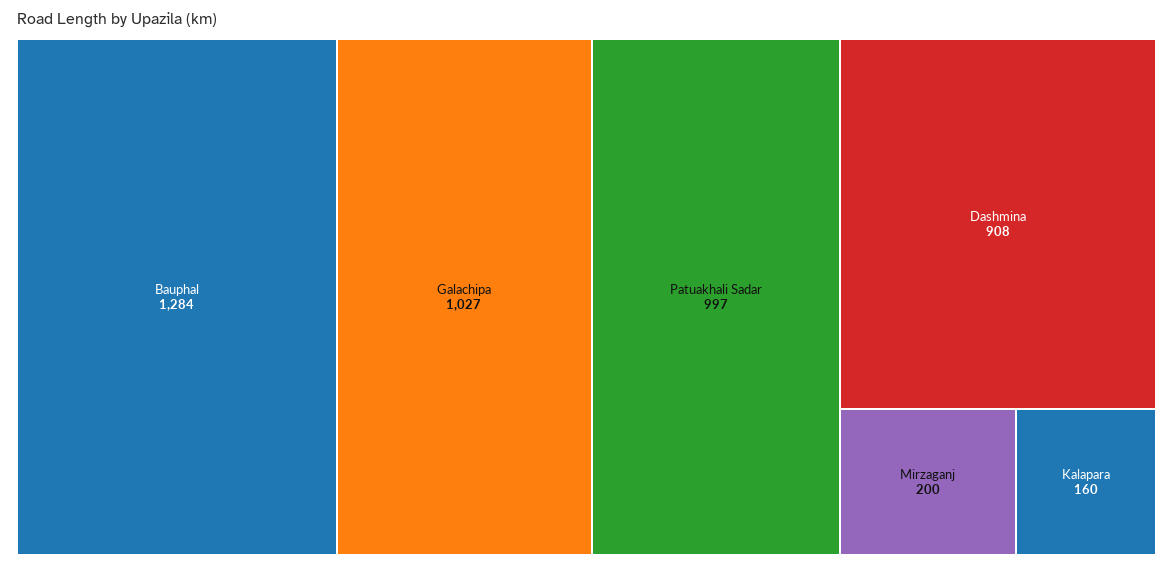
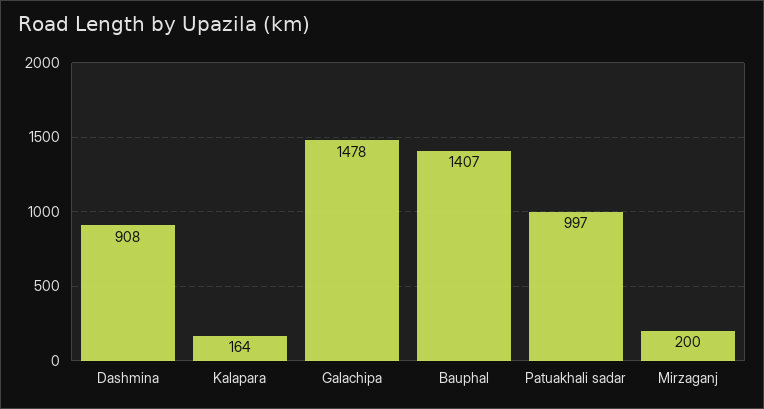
  {
-   "Bauphal": 1284,
+   "Bauphal": 1407,
-   "Galachipa": 1027,
+   "Galachipa": 1478,
    "Patuakhali Sadar": 997,
    "Dashmina": 908,
    "Mirzaganj": 200,
-   "Kalapara": 160
+   "Kalapara": 164
  }

